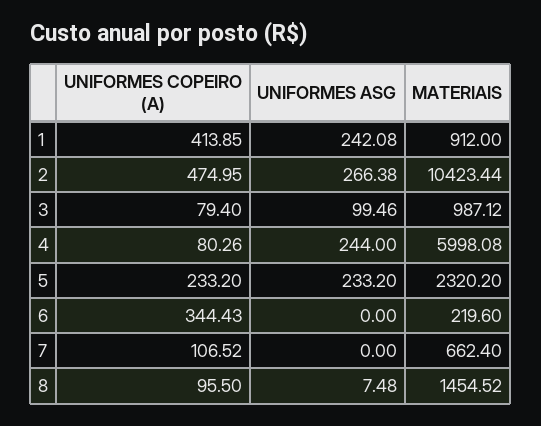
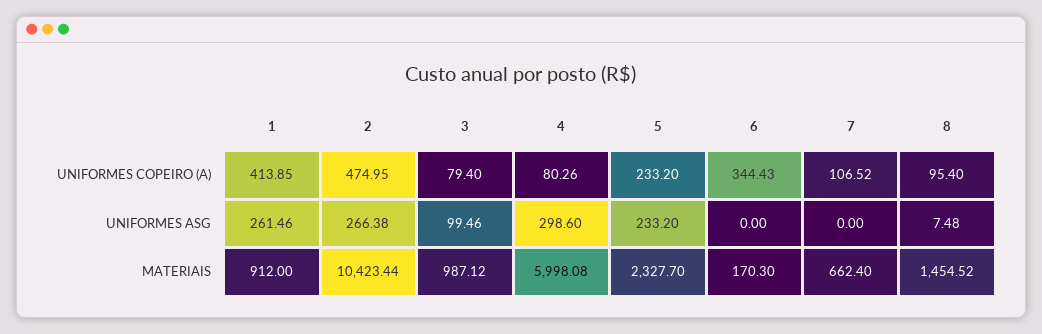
  {
    "UNIFORMES COPEIRO (A)": {
      "1": 413.85,
      "2": 474.95,
      "3": 79.4,
      "4": 80.26,
      "5": 233.2,
      "6": 344.43,
      "7": 106.52,
-     "8": 95.5
+     "8": 95.4
    },
    "UNIFORMES ASG": {
-     "1": 242.08,
+     "1": 261.46,
      "2": 266.38,
      "3": 99.46,
-     "4": 244,
+     "4": 298.6,
      "5": 233.2,
      "6": 0,
      "7": 0,
      "8": 7.48
    },
    "MATERIAIS": {
      "1": 912,
      "2": 10423.44,
      "3": 987.12,
      "4": 5998.08,
-     "5": 2320.2,
+     "5": 2327.7,
-     "6": 219.6,
+     "6": 170.3,
      "7": 662.4,
      "8": 1454.52
    }
  }

